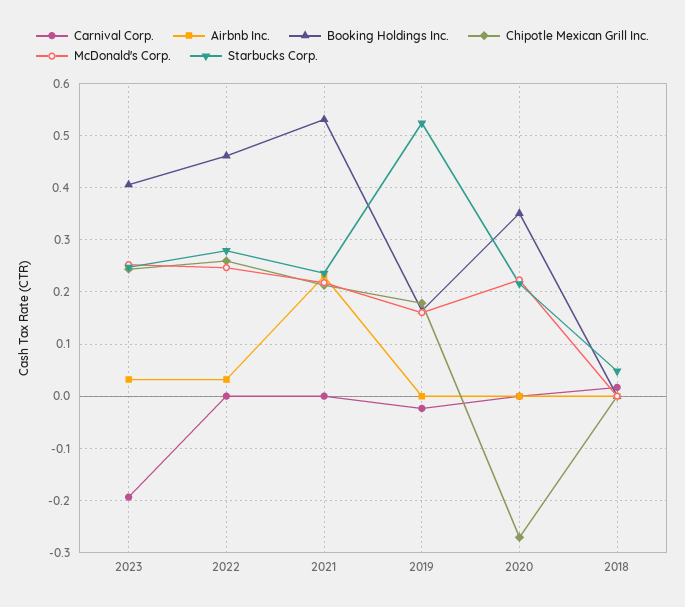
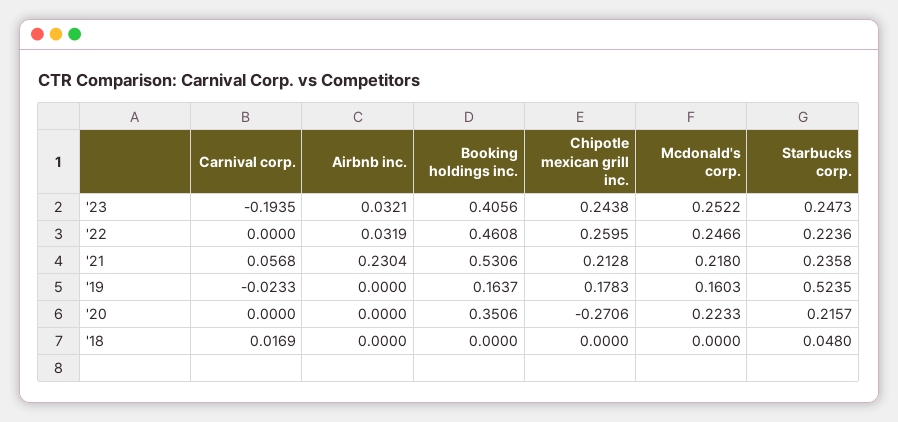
  {
    "Carnival Corp.": {
      "2023": -0.1935,
      "2022": 0,
-     "2021": 0,
+     "2021": 0.0568,
      "2019": -0.0233,
      "2020": 0,
      "2018": 0.0169
    },
    "Airbnb Inc.": {
      "2023": 0.0321,
      "2022": 0.0319,
      "2021": 0.2304,
      "2019": 0,
      "2020": 0,
      "2018": 0
    },
    "Booking Holdings Inc.": {
      "2023": 0.4056,
      "2022": 0.4608,
      "2021": 0.5306,
      "2019": 0.1637,
      "2020": 0.3506,
      "2018": 0
    },
    "Chipotle Mexican Grill Inc.": {
      "2023": 0.2438,
      "2022": 0.2595,
      "2021": 0.2128,
      "2019": 0.1783,
      "2020": -0.2706,
      "2018": 0
    },
    "McDonald's Corp.": {
      "2023": 0.2522,
      "2022": 0.2466,
      "2021": 0.218,
      "2019": 0.1603,
      "2020": 0.2233,
      "2018": 0
    },
    "Starbucks Corp.": {
      "2023": 0.2473,
-     "2022": 0.28,
+     "2022": 0.2236,
      "2021": 0.2358,
      "2019": 0.5235,
      "2020": 0.2157,
      "2018": 0.048
    }
  }

